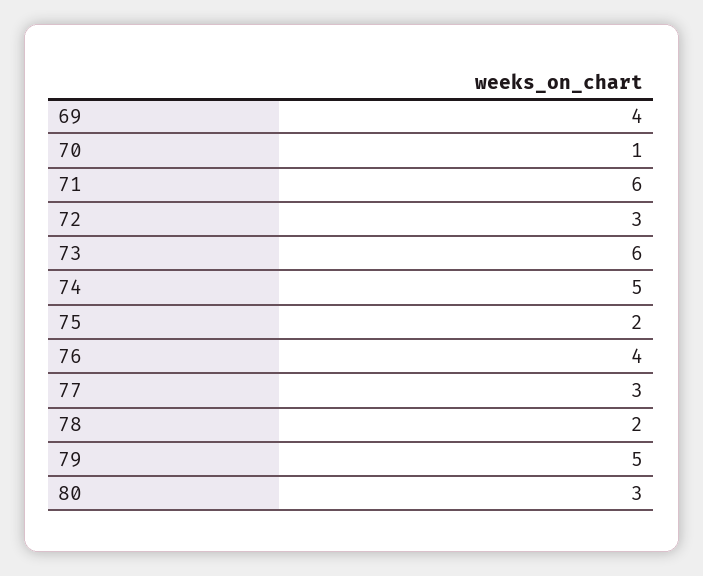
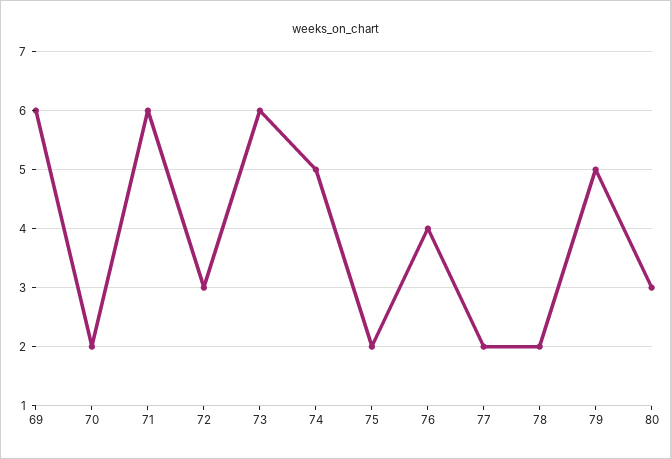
  {
-   "69": 4,
+   "69": 6,
-   "70": 1,
+   "70": 2,
    "71": 6,
    "72": 3,
    "73": 6,
    "74": 5,
    "75": 2,
    "76": 4,
-   "77": 3,
+   "77": 2,
    "78": 2,
    "79": 5,
    "80": 3
  }

